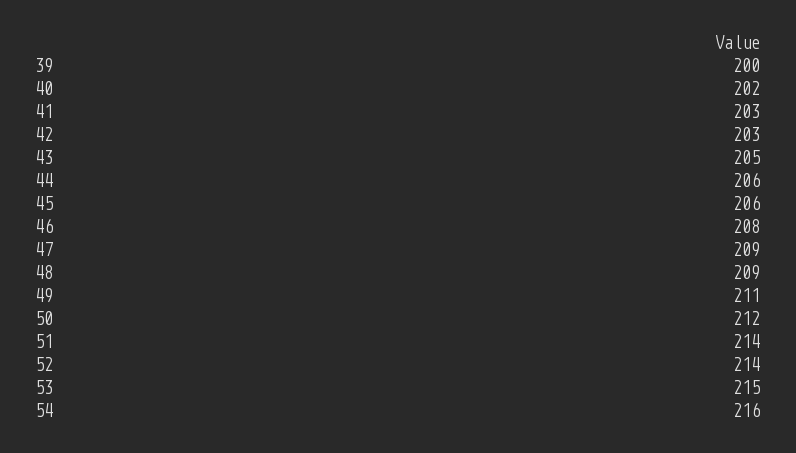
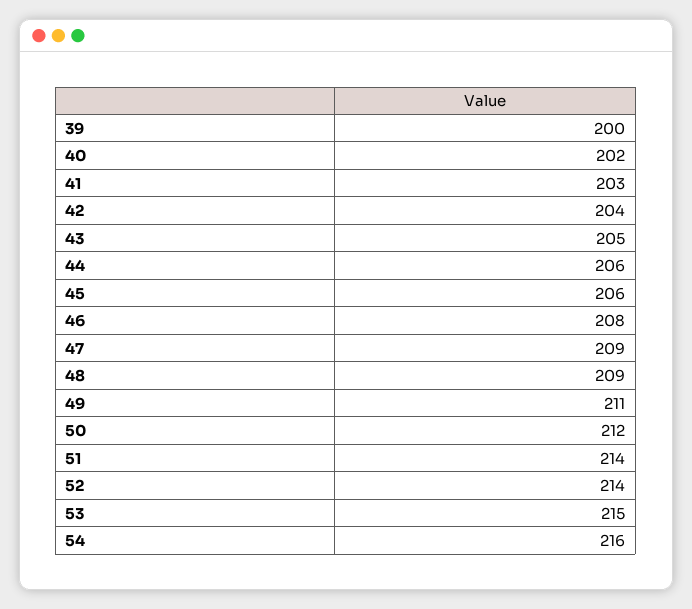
  {
    "39": 200,
    "40": 202,
    "41": 203,
-   "42": 203,
+   "42": 204,
    "43": 205,
    "44": 206,
    "45": 206,
    "46": 208,
    "47": 209,
    "48": 209,
    "49": 211,
    "50": 212,
    "51": 214,
    "52": 214,
    "53": 215,
    "54": 216
  }

